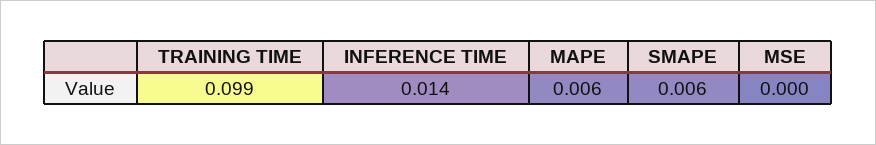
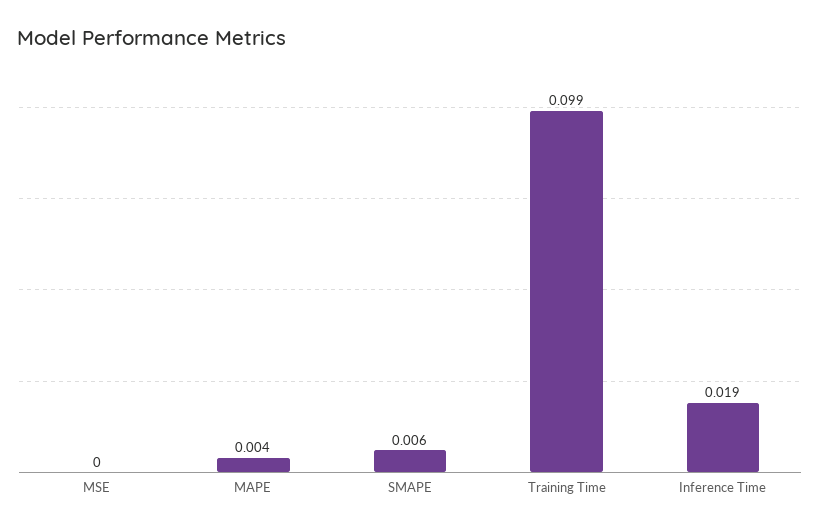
  {
    "TRAINING TIME": 0.099,
-   "INFERENCE TIME": 0.014,
+   "INFERENCE TIME": 0.019,
-   "MAPE": 0.006,
+   "MAPE": 0.004,
    "SMAPE": 0.006,
    "MSE": 0
  }

